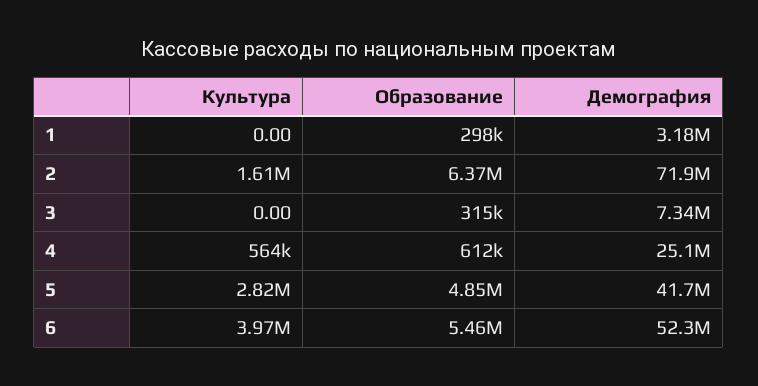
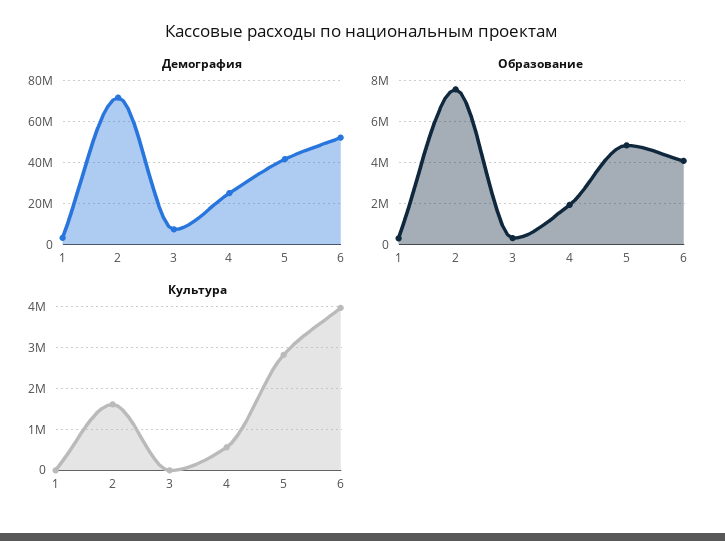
  {
    "Культура": {
      "1": 0,
      "2": 1610000,
      "3": 0,
      "4": 564000,
      "5": 2820000,
      "6": 3970000
    },
    "Образование": {
      "1": 298000,
-     "2": 6370000,
+     "2": 7500000,
      "3": 315000,
-     "4": 612000,
+     "4": 2000000,
      "5": 4850000,
-     "6": 5460000
+     "6": 4000000
    },
    "Демография": {
      "1": 3180000,
      "2": 71900000,
      "3": 7340000,
      "4": 25100000,
      "5": 41700000,
      "6": 52300000
    }
  }

